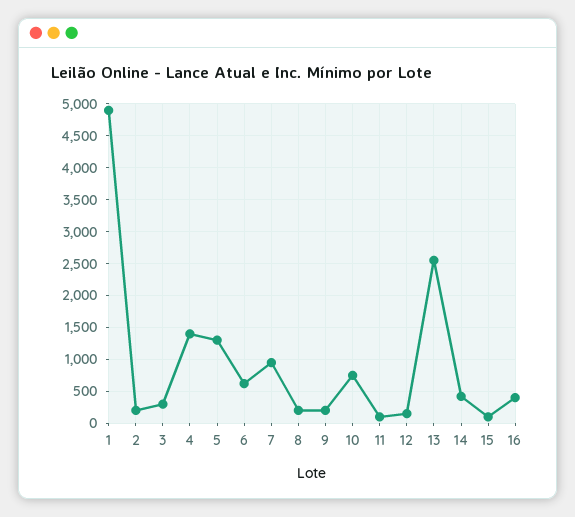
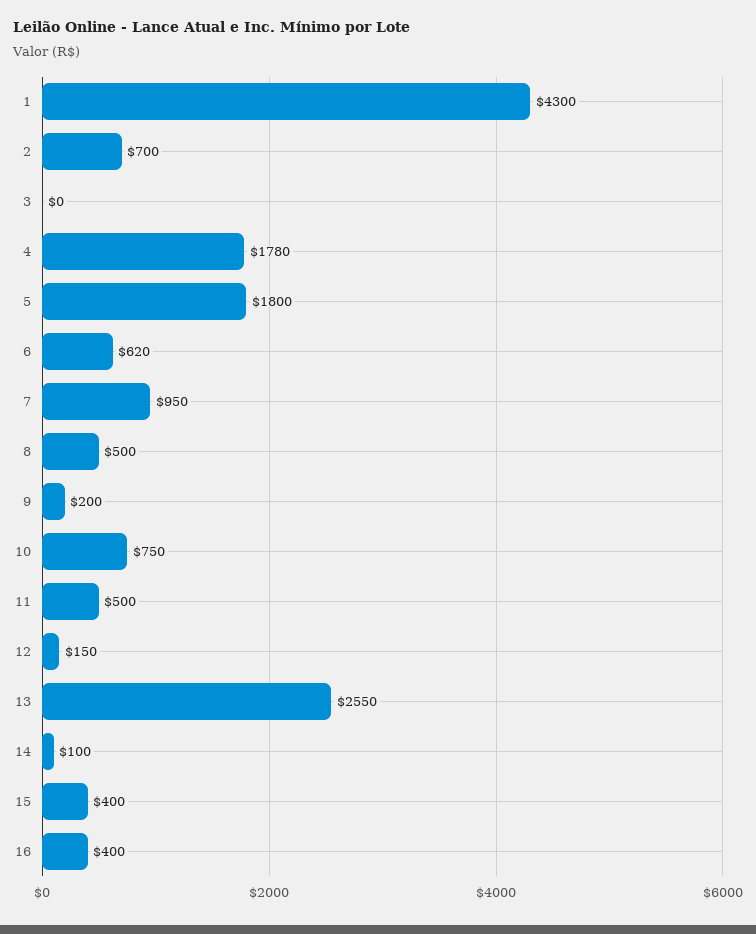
  {
-   "1": 4900,
+   "1": 4300,
-   "2": 200,
+   "2": 700,
-   "3": 300,
+   "3": 0,
-   "4": 1400,
+   "4": 1780,
-   "5": 1300,
+   "5": 1800,
    "6": 620,
    "7": 950,
-   "8": 200,
+   "8": 500,
    "9": 200,
    "10": 750,
-   "11": 100,
+   "11": 500,
    "12": 150,
    "13": 2550,
-   "14": 400,
+   "14": 100,
-   "15": 100,
+   "15": 400,
    "16": 400
  }

